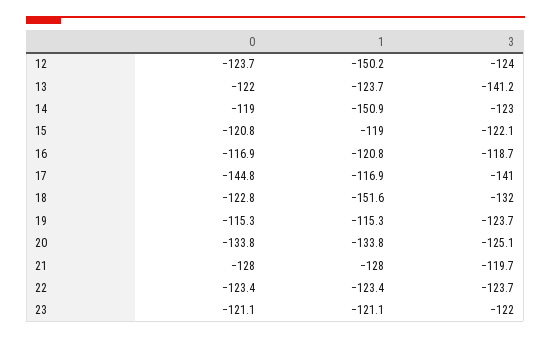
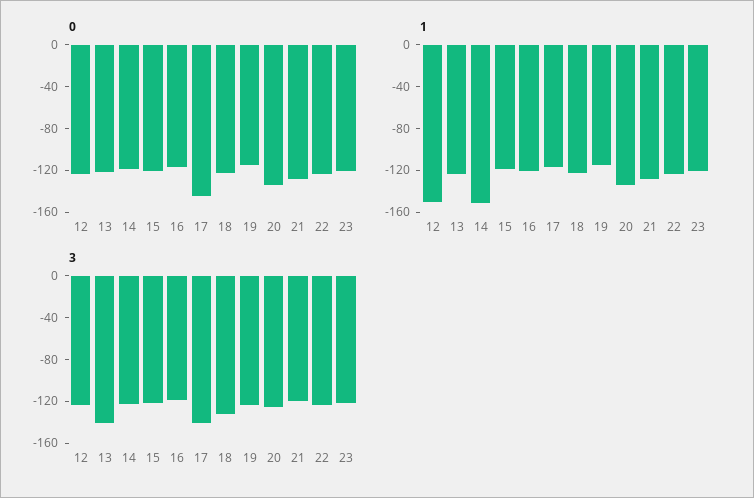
  {
    "0": {
      "12": -123.7,
      "13": -122,
      "14": -119,
      "15": -120.8,
      "16": -116.9,
      "17": -144.8,
      "18": -122.8,
      "19": -115.3,
      "20": -133.8,
      "21": -128,
      "22": -123.4,
      "23": -121.1
    },
    "1": {
      "12": -150.2,
      "13": -123.7,
      "14": -150.9,
      "15": -119,
      "16": -120.8,
      "17": -116.9,
-     "18": -151.6,
+     "18": -120,
      "19": -115.3,
      "20": -133.8,
      "21": -128,
      "22": -123.4,
      "23": -121.1
    },
    "3": {
      "12": -124,
      "13": -141.2,
      "14": -123,
      "15": -122.1,
      "16": -118.7,
      "17": -141,
      "18": -132,
      "19": -123.7,
      "20": -125.1,
      "21": -119.7,
      "22": -123.7,
      "23": -122
    }
  }

